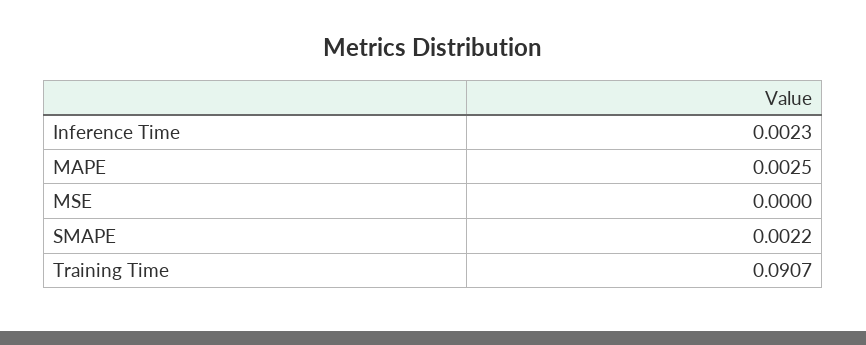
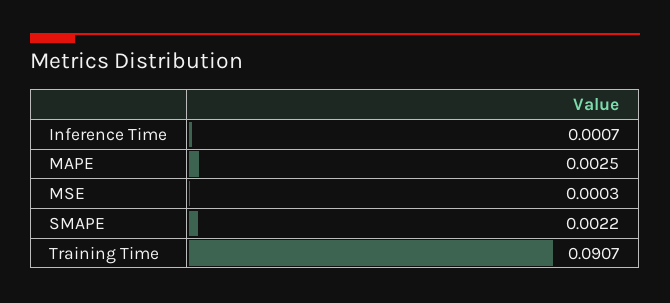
  {
-   "Inference Time": 0.0023,
+   "Inference Time": 0.0007,
    "MAPE": 0.0025,
-   "MSE": 0,
+   "MSE": 0.0003,
    "SMAPE": 0.0022,
    "Training Time": 0.0907
  }

